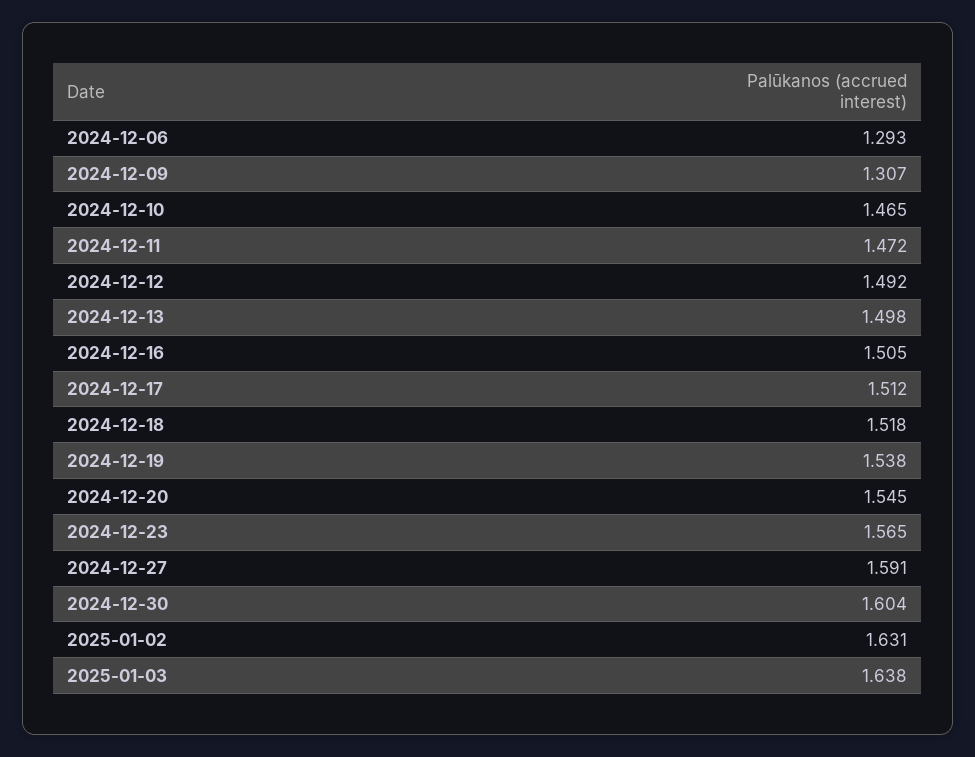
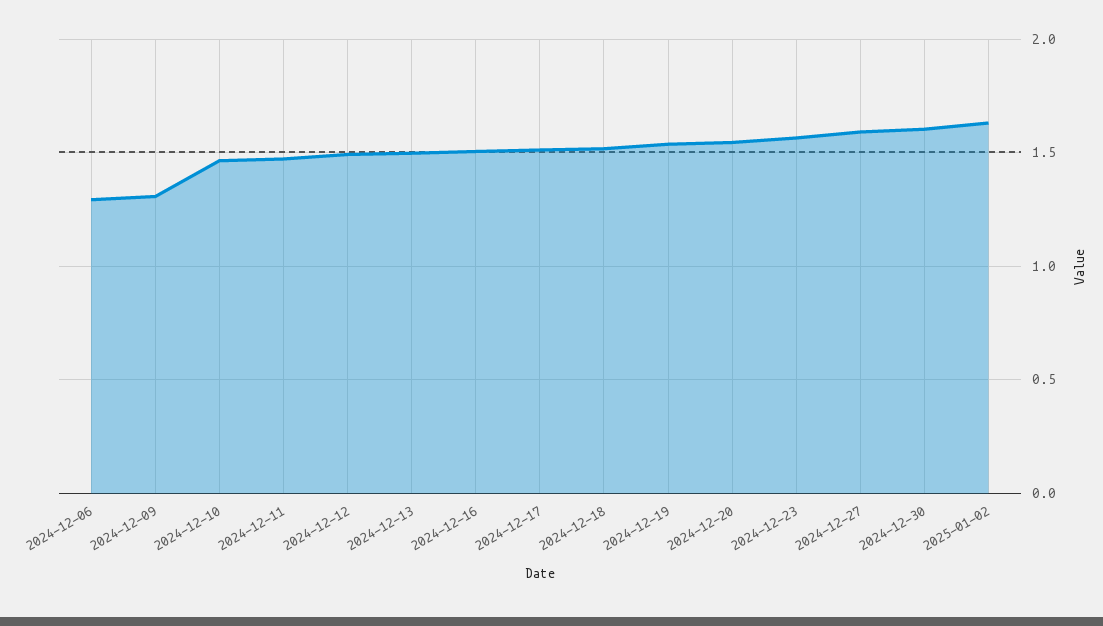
  {
    "2024-12-06": 1.293,
    "2024-12-09": 1.307,
    "2024-12-10": 1.465,
    "2024-12-11": 1.472,
    "2024-12-12": 1.492,
    "2024-12-13": 1.498,
    "2024-12-16": 1.505,
    "2024-12-17": 1.512,
    "2024-12-18": 1.518,
    "2024-12-19": 1.538,
    "2024-12-20": 1.545,
    "2024-12-23": 1.565,
    "2024-12-27": 1.591,
    "2024-12-30": 1.604,
-   "2025-01-02": 1.631,
+   "2025-01-02": 1.631
-   "2025-01-03": 1.638
  }

